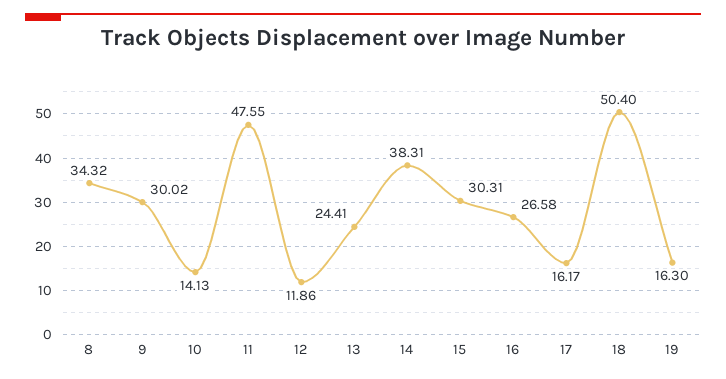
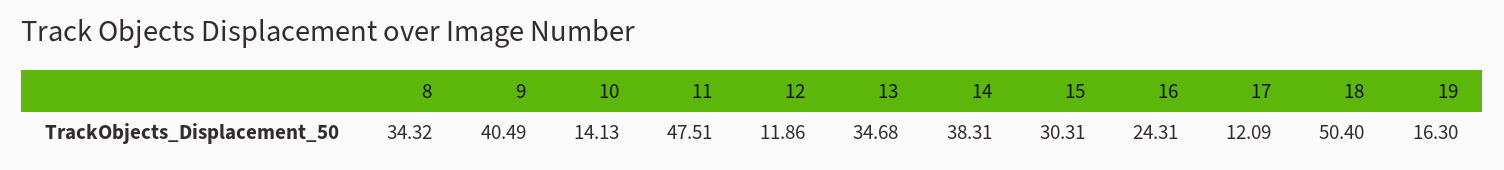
  {
    "8": 34.32,
-   "9": 30.02,
+   "9": 40.49,
    "10": 14.13,
-   "11": 47.55,
+   "11": 47.51,
    "12": 11.86,
-   "13": 24.41,
+   "13": 34.68,
    "14": 38.31,
    "15": 30.31,
-   "16": 26.58,
+   "16": 24.31,
-   "17": 16.17,
+   "17": 12.09,
    "18": 50.4,
    "19": 16.3
  }

